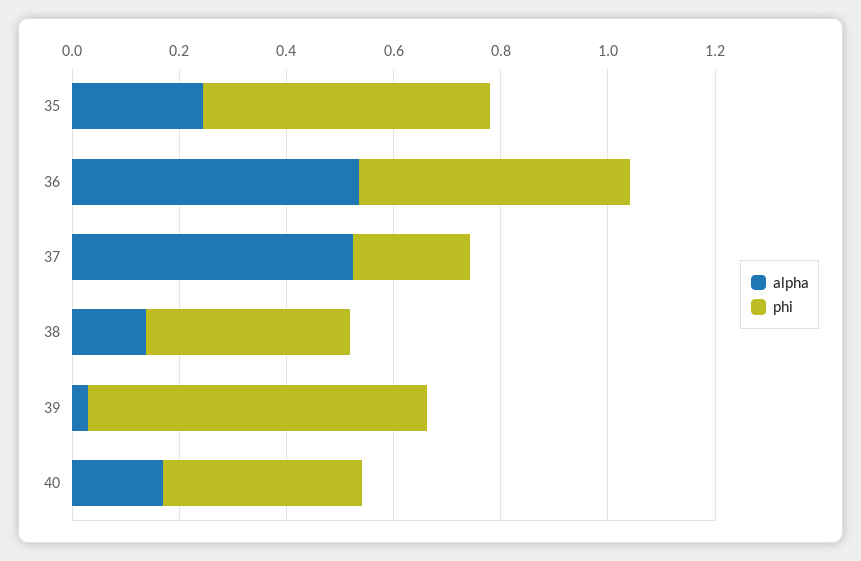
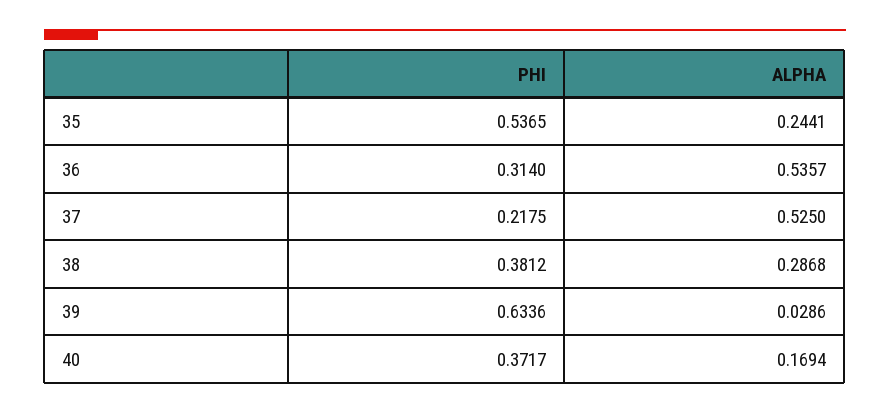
  {
    "alpha": {
      "35": 0.2441,
      "36": 0.5357,
      "37": 0.525,
-     "38": 0.15,
+     "38": 0.2868,
      "39": 0.0286,
      "40": 0.1694
    },
    "phi": {
      "35": 0.5365,
-     "36": 0.5,
+     "36": 0.314,
      "37": 0.2175,
      "38": 0.3812,
      "39": 0.6336,
      "40": 0.3717
    }
  }

